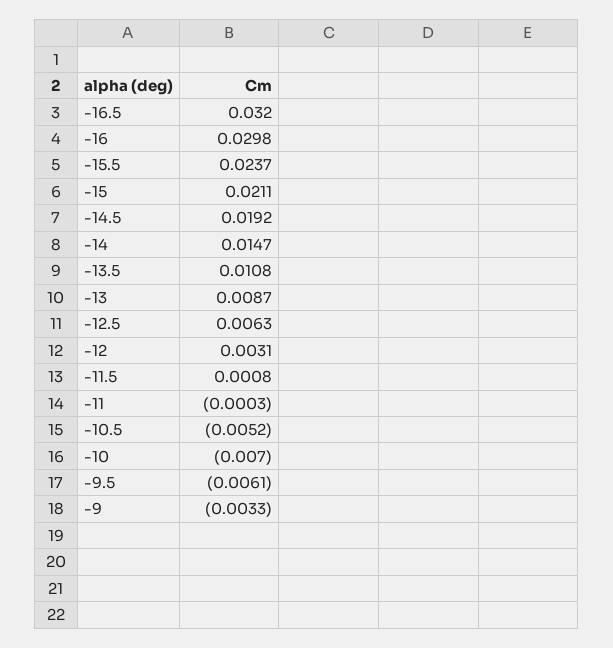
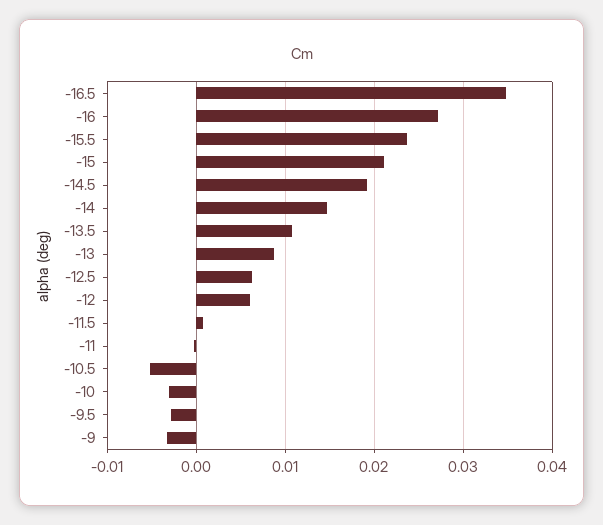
  {
-   "-16.5": 0.032,
+   "-16.5": 0.035,
-   "-16": 0.0298,
+   "-16": 0.027,
    "-15.5": 0.0237,
    "-15": 0.0211,
    "-14.5": 0.0192,
    "-14": 0.0147,
    "-13.5": 0.0108,
    "-13": 0.0087,
    "-12.5": 0.0063,
-   "-12": 0.0031,
+   "-12": 0.006,
    "-11.5": 0.0008,
    "-11": -0.0003,
    "-10.5": -0.0052,
-   "-10": -0.007,
+   "-10": -0.003,
-   "-9.5": -0.0061,
+   "-9.5": -0.003,
    "-9": -0.0033
  }

